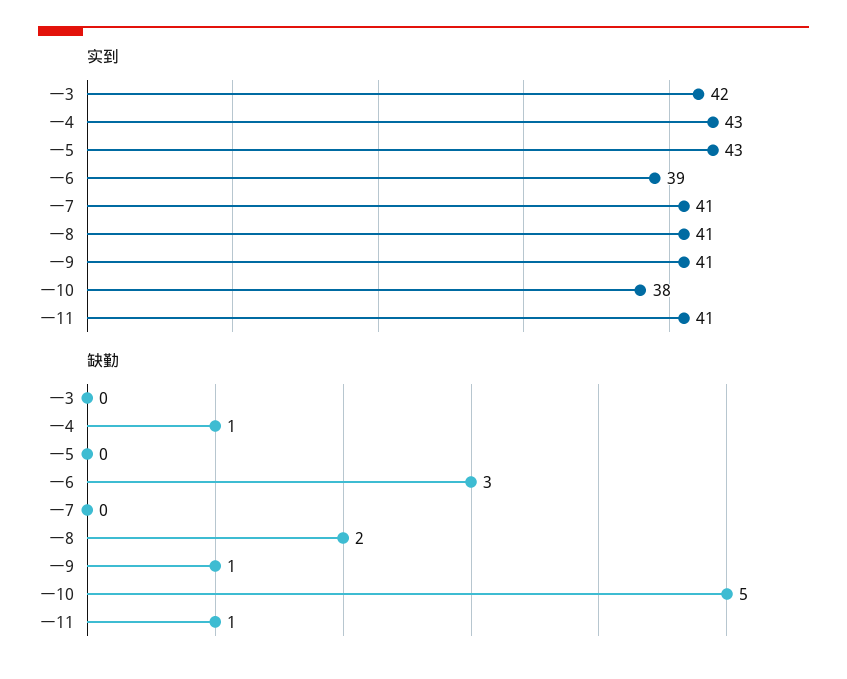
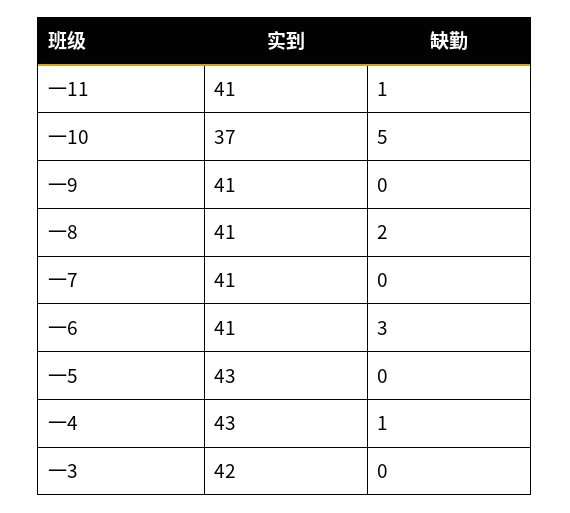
  {
    "实到": {
      "一3": 42,
      "一4": 43,
      "一5": 43,
-     "一6": 39,
+     "一6": 41,
      "一7": 41,
      "一8": 41,
      "一9": 41,
-     "一10": 38,
+     "一10": 37,
      "一11": 41
    },
    "缺勤": {
      "一3": 0,
      "一4": 1,
      "一5": 0,
      "一6": 3,
      "一7": 0,
      "一8": 2,
-     "一9": 1,
+     "一9": 0,
      "一10": 5,
      "一11": 1
    }
  }

